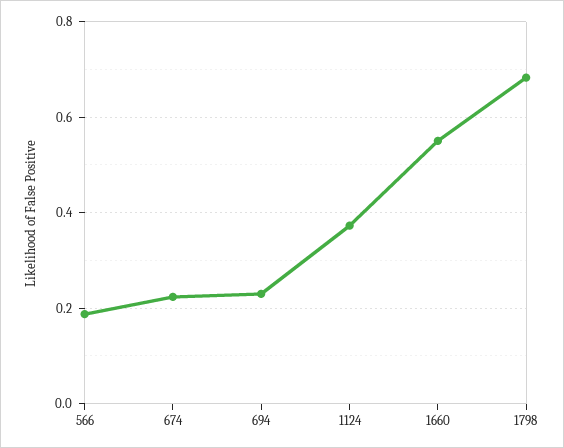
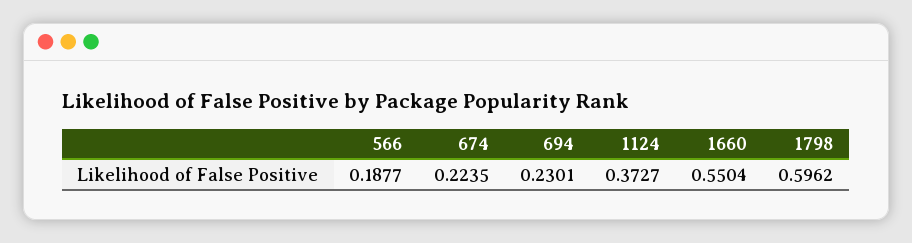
  {
    "566": 0.1877,
    "674": 0.2235,
    "694": 0.2301,
    "1124": 0.3727,
    "1660": 0.5504,
-   "1798": 0.68
+   "1798": 0.5962
  }

